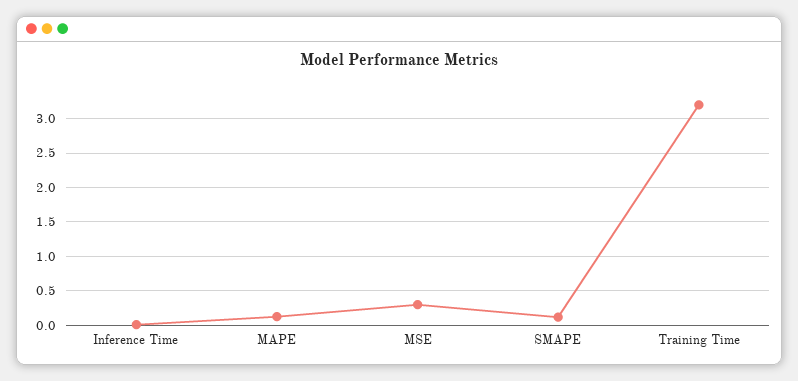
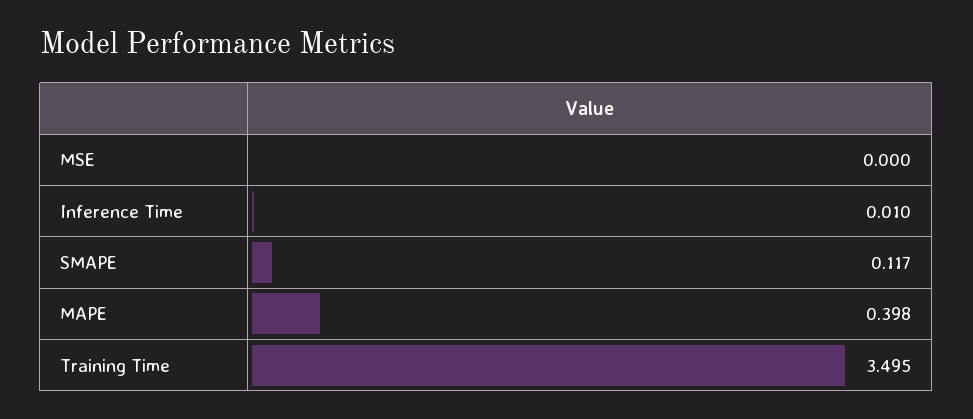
  {
    "Inference Time": 0.01,
-   "MAPE": 0.1,
+   "MAPE": 0.398,
-   "MSE": 0.3,
+   "MSE": 0,
    "SMAPE": 0.117,
-   "Training Time": 3.2
+   "Training Time": 3.495
  }

